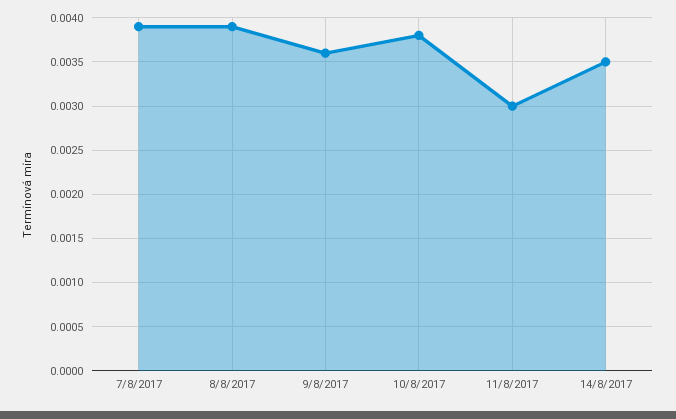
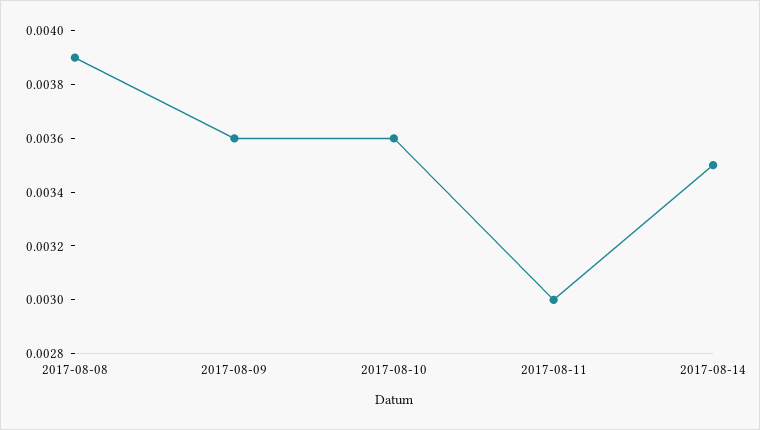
  {
-   "7/8/2017": 0.0039,
    "8/8/2017": 0.0039,
    "9/8/2017": 0.0036,
-   "10/8/2017": 0.0038,
+   "10/8/2017": 0.0036,
    "11/8/2017": 0.003,
    "14/8/2017": 0.0035
  }

